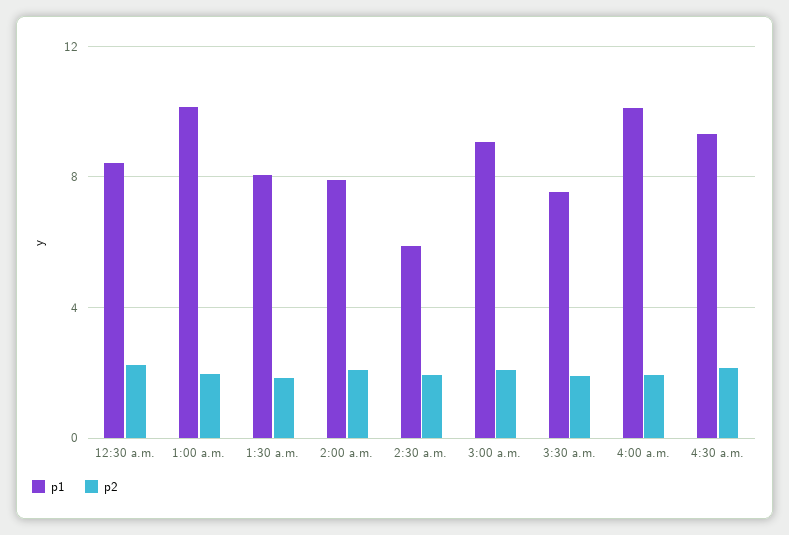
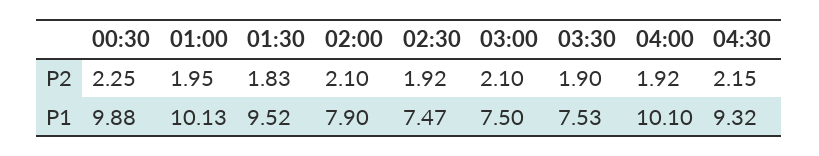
  {
    "p1": {
-     "12:30 a.m.": 8.5,
+     "12:30 a.m.": 9.88,
      "1:00 a.m.": 10.13,
-     "1:30 a.m.": 8,
+     "1:30 a.m.": 9.52,
      "2:00 a.m.": 7.9,
-     "2:30 a.m.": 6,
+     "2:30 a.m.": 7.47,
-     "3:00 a.m.": 9,
+     "3:00 a.m.": 7.5,
      "3:30 a.m.": 7.53,
      "4:00 a.m.": 10.1,
      "4:30 a.m.": 9.32
    },
    "p2": {
      "12:30 a.m.": 2.25,
      "1:00 a.m.": 1.95,
      "1:30 a.m.": 1.83,
      "2:00 a.m.": 2.1,
      "2:30 a.m.": 1.92,
      "3:00 a.m.": 2.1,
      "3:30 a.m.": 1.9,
      "4:00 a.m.": 1.92,
      "4:30 a.m.": 2.15
    }
  }

